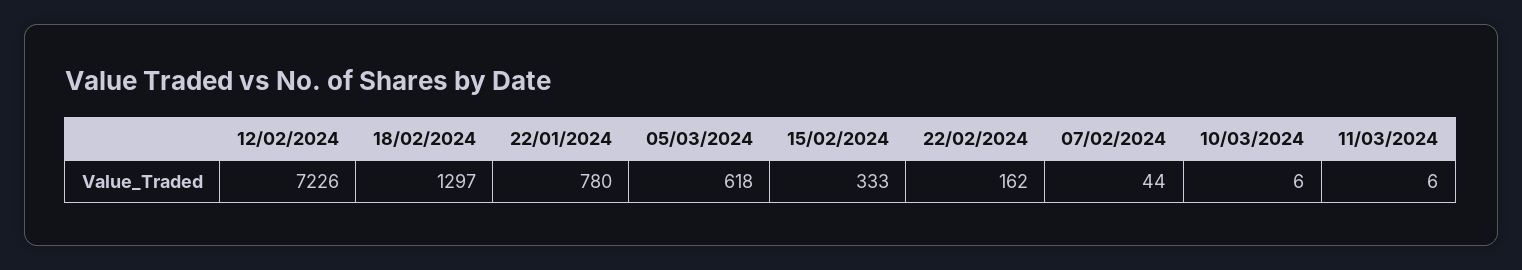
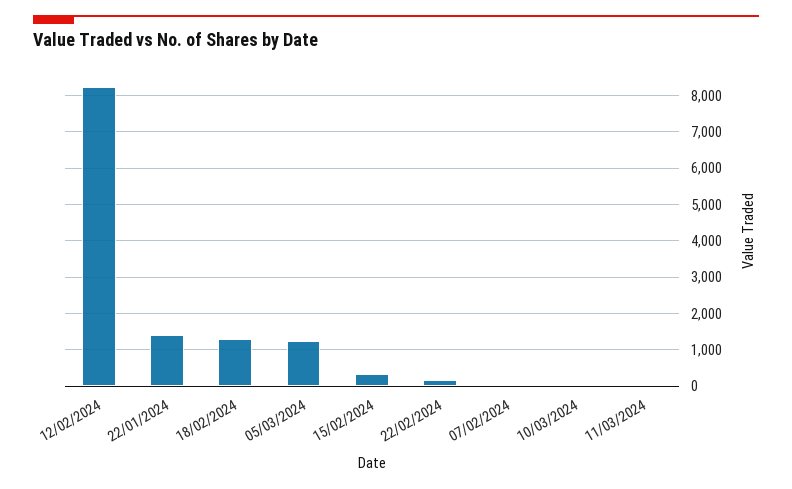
  {
-   "12/02/2024": 7226,
+   "12/02/2024": 8200,
    "18/02/2024": 1297,
-   "22/01/2024": 780,
+   "22/01/2024": 1400,
-   "05/03/2024": 618,
+   "05/03/2024": 1200,
    "15/02/2024": 333,
    "22/02/2024": 162,
    "07/02/2024": 44,
    "10/03/2024": 6,
    "11/03/2024": 6
  }

